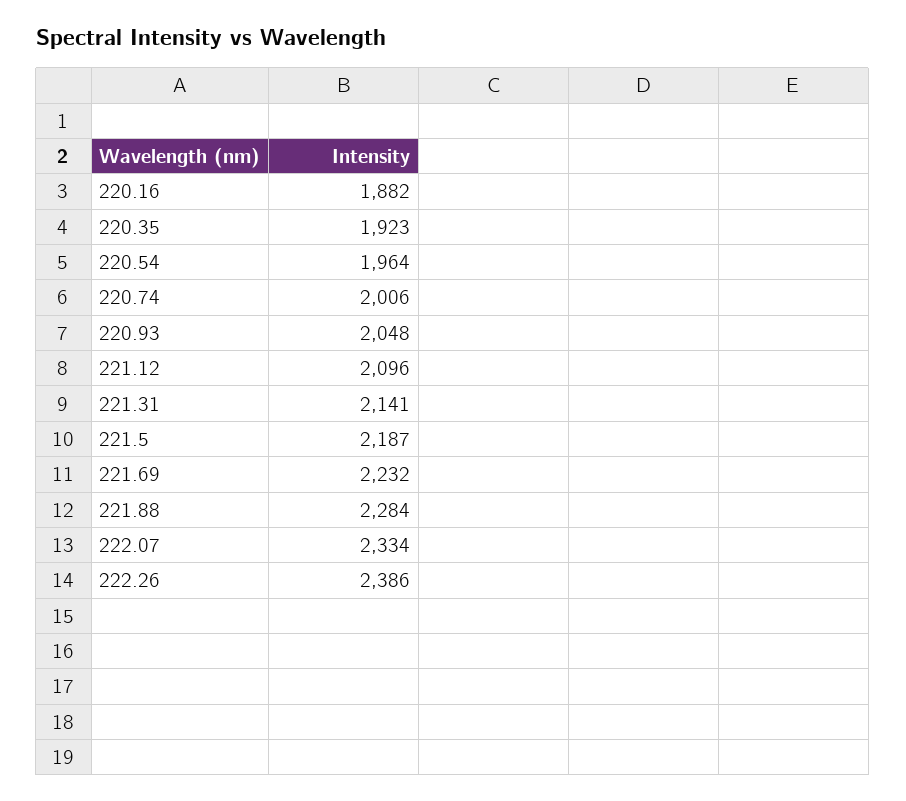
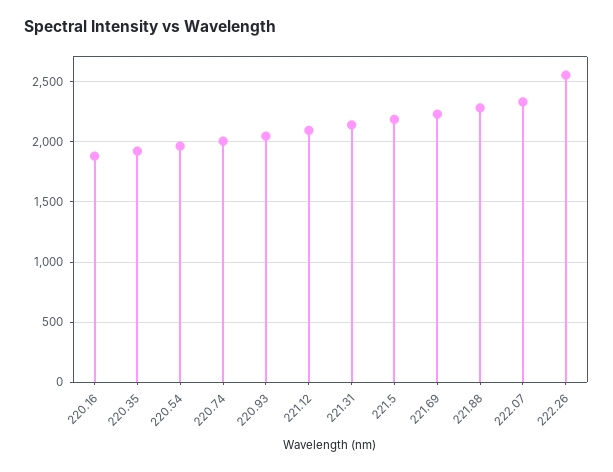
  {
    "220.16": 1882,
    "220.35": 1923,
    "220.54": 1964,
    "220.74": 2006,
    "220.93": 2048,
    "221.12": 2096,
    "221.31": 2141,
    "221.5": 2187,
    "221.69": 2232,
    "221.88": 2284,
    "222.07": 2334,
-   "222.26": 2386
+   "222.26": 2550
  }

